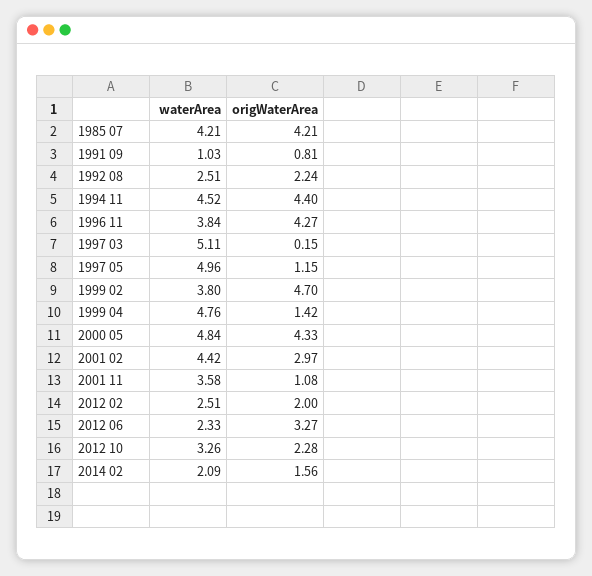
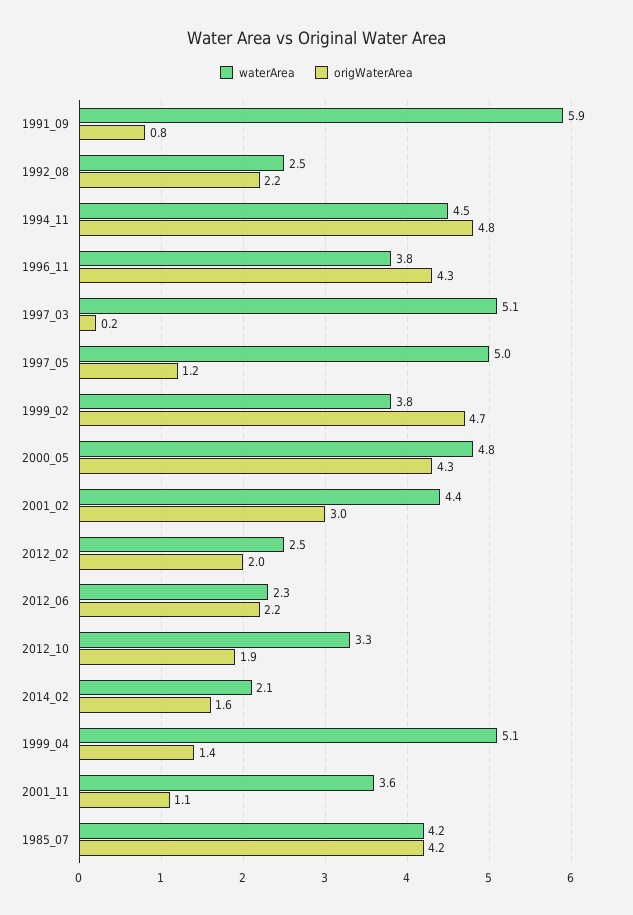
  {
    "waterArea": {
      "1985 07": 4.21,
-     "1991 09": 1.03,
+     "1991 09": 5.9,
      "1992 08": 2.51,
      "1994 11": 4.52,
      "1996 11": 3.84,
      "1997 03": 5.11,
      "1997 05": 4.96,
      "1999 02": 3.8,
-     "1999 04": 4.76,
+     "1999 04": 5.1,
      "2000 05": 4.84,
      "2001 02": 4.42,
      "2001 11": 3.58,
      "2012 02": 2.51,
      "2012 06": 2.33,
      "2012 10": 3.26,
      "2014 02": 2.09
    },
    "origWaterArea": {
      "1985 07": 4.21,
      "1991 09": 0.81,
      "1992 08": 2.24,
-     "1994 11": 4.4,
+     "1994 11": 4.8,
      "1996 11": 4.27,
      "1997 03": 0.15,
      "1997 05": 1.15,
      "1999 02": 4.7,
      "1999 04": 1.42,
      "2000 05": 4.33,
      "2001 02": 2.97,
      "2001 11": 1.08,
      "2012 02": 2,
-     "2012 06": 3.27,
+     "2012 06": 2.2,
-     "2012 10": 2.28,
+     "2012 10": 1.9,
      "2014 02": 1.56
    }
  }

